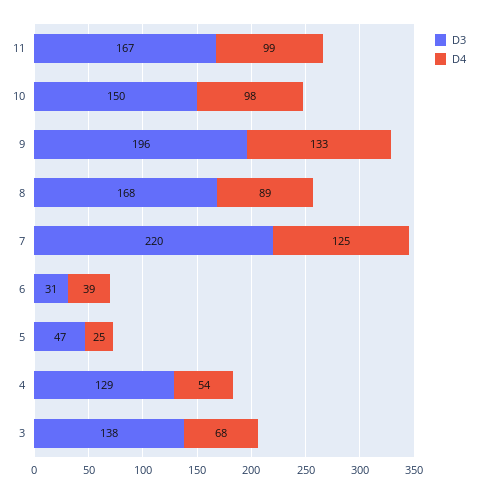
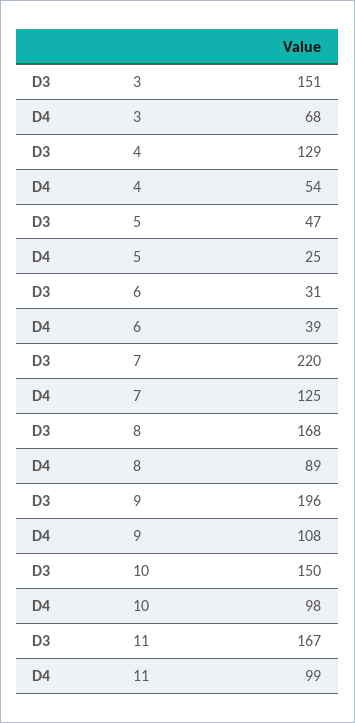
  {
    "D3": {
      "11": 167,
      "10": 150,
      "9": 196,
      "8": 168,
      "7": 220,
      "6": 31,
      "5": 47,
      "4": 129,
-     "3": 138
+     "3": 151
    },
    "D4": {
      "11": 99,
      "10": 98,
-     "9": 133,
+     "9": 108,
      "8": 89,
      "7": 125,
      "6": 39,
      "5": 25,
      "4": 54,
      "3": 68
    }
  }

